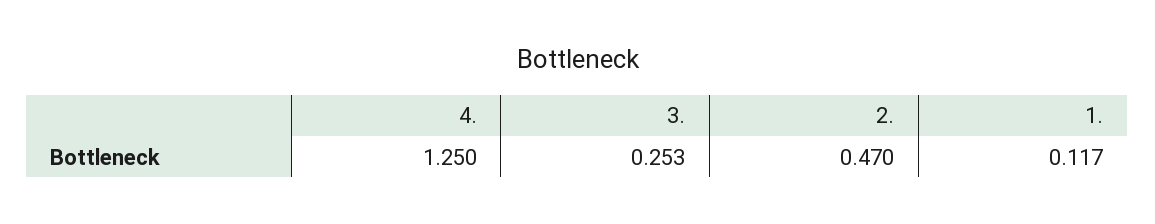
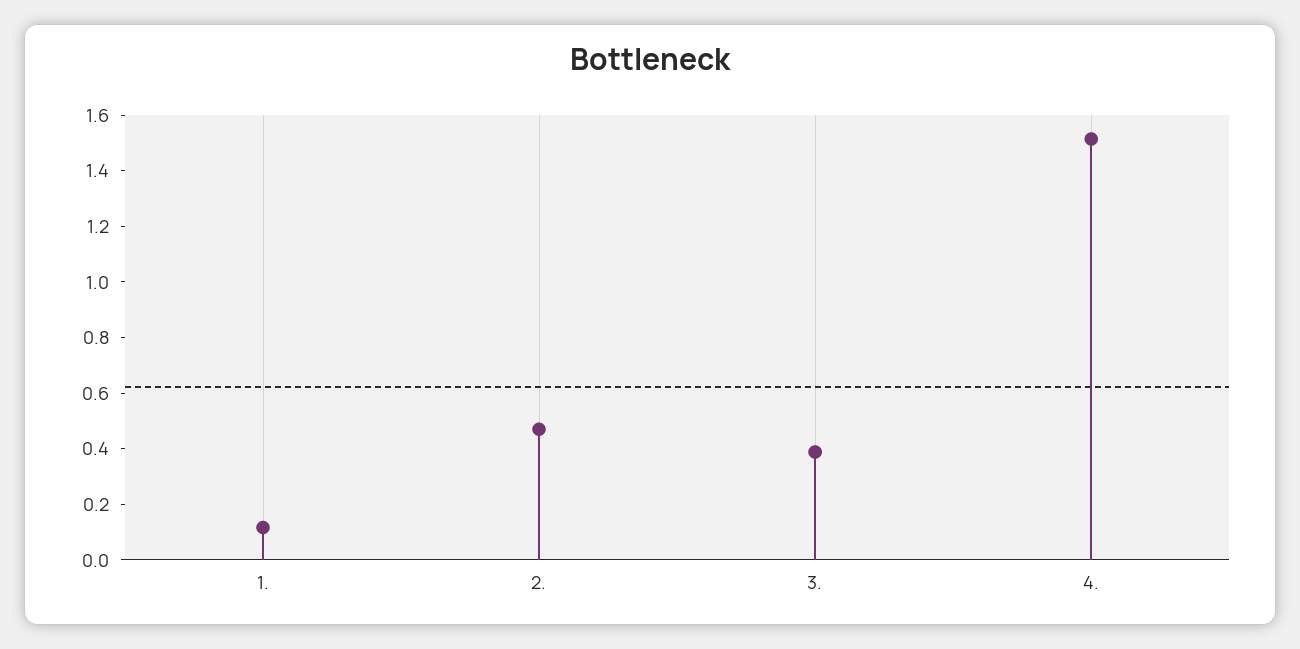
  {
-   "4.": 1.25,
+   "4.": 1.5,
-   "3.": 0.253,
+   "3.": 0.4,
    "2.": 0.47,
    "1.": 0.117
  }

